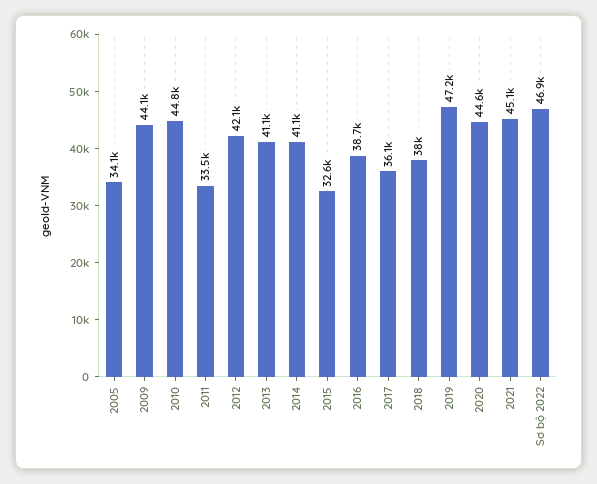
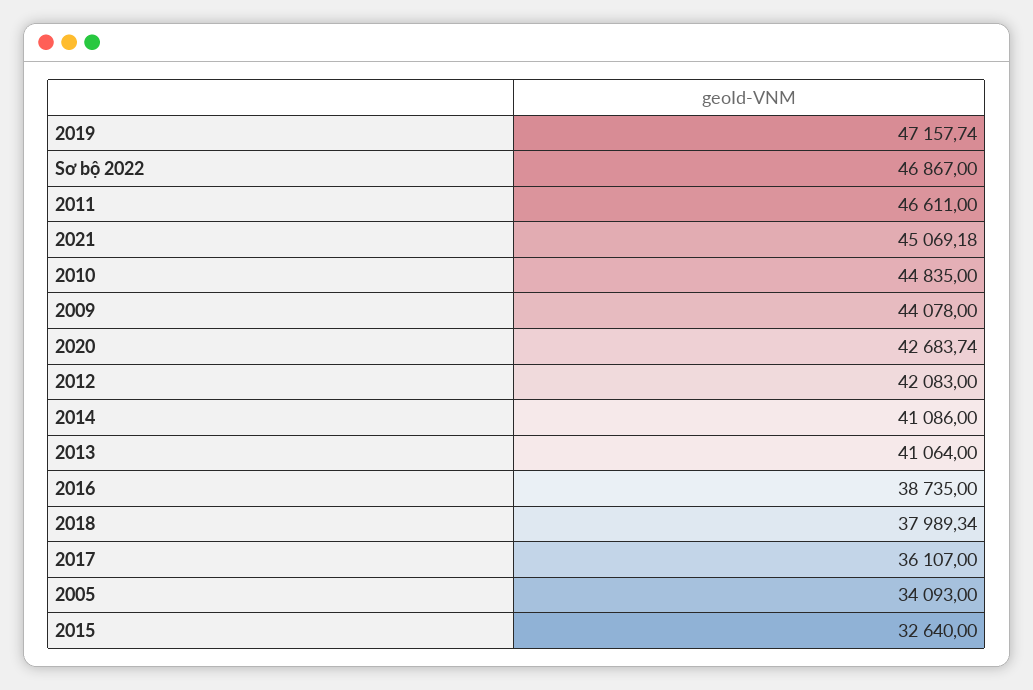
  {
    "2005": 34093,
    "2009": 44078,
    "2010": 44835,
-   "2011": 33500,
+   "2011": 46611,
    "2012": 42083,
    "2013": 41064,
    "2014": 41086,
    "2015": 32640,
    "2016": 38735,
    "2017": 36107,
    "2018": 37989.34,
    "2019": 47157.74,
-   "2020": 44600,
+   "2020": 42683.74,
    "2021": 45069.18,
    "Sơ bộ 2022": 46867
  }

